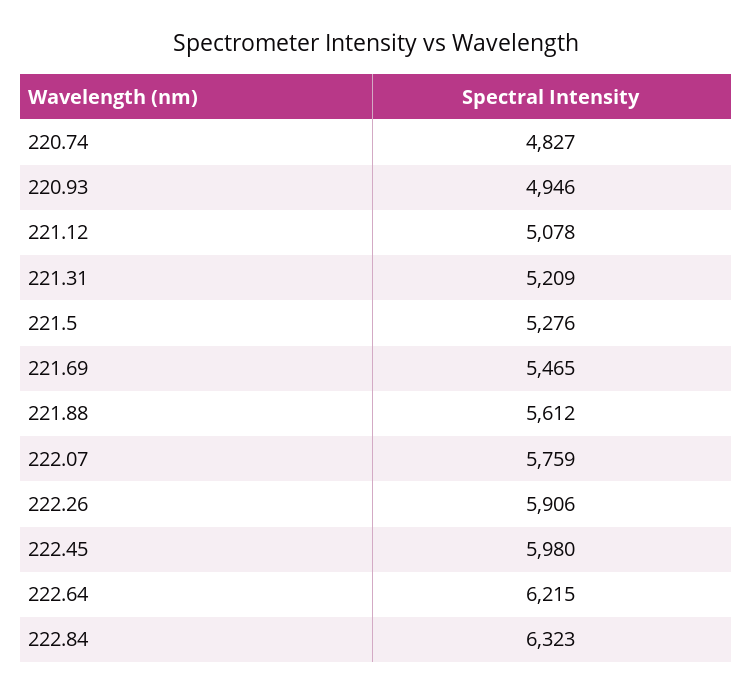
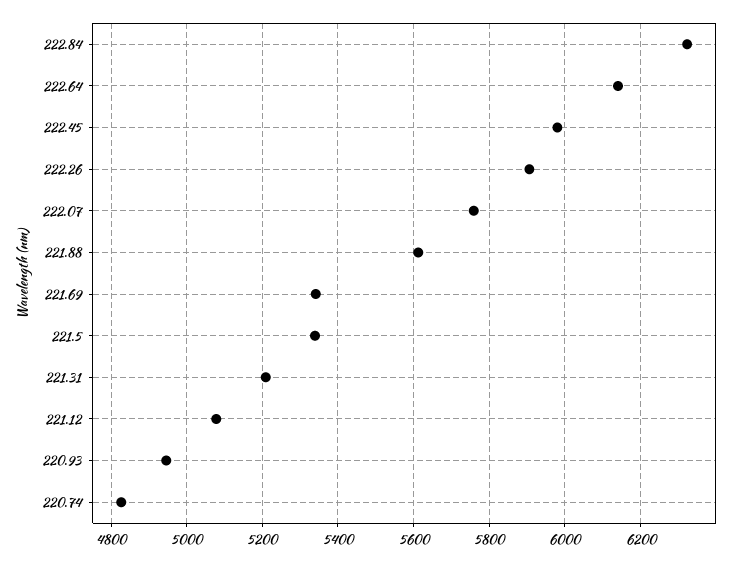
  {
    "220.74": 4827,
    "220.93": 4946,
    "221.12": 5078,
    "221.31": 5209,
-   "221.5": 5276,
+   "221.5": 5340,
-   "221.69": 5465,
+   "221.69": 5340,
    "221.88": 5612,
    "222.07": 5759,
    "222.26": 5906,
    "222.45": 5980,
-   "222.64": 6215,
+   "222.64": 6140,
    "222.84": 6323
  }

